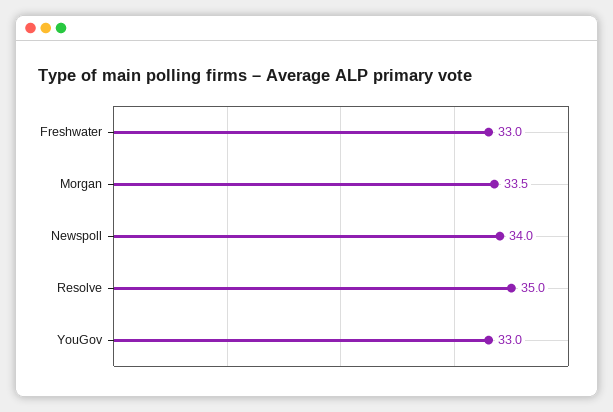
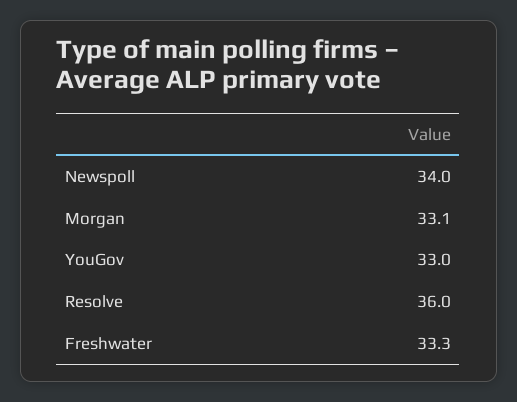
  {
-   "Freshwater": 33,
+   "Freshwater": 33.3,
-   "Morgan": 33.5,
+   "Morgan": 33.1,
    "Newspoll": 34,
-   "Resolve": 35,
+   "Resolve": 36,
    "YouGov": 33
  }

